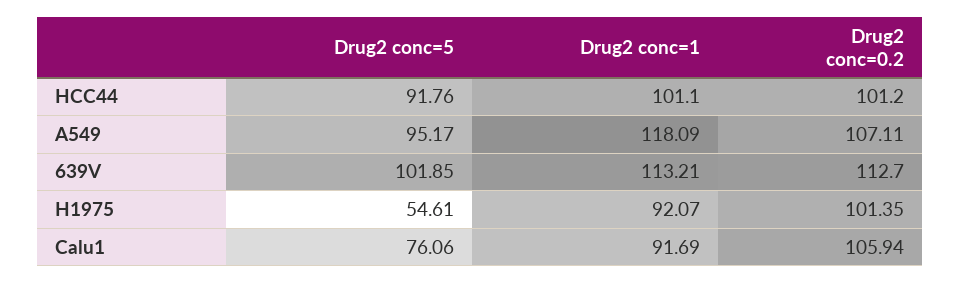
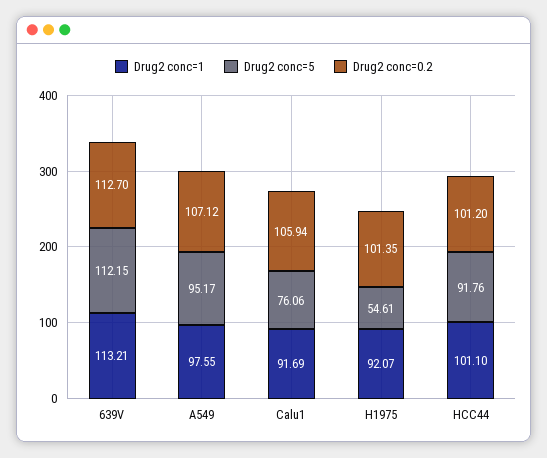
  {
    "Drug2 conc=5": {
      "HCC44": 91.76,
      "A549": 95.17,
-     "639V": 101.85,
+     "639V": 112.15,
      "H1975": 54.61,
      "Calu1": 76.06
    },
    "Drug2 conc=1": {
      "HCC44": 101.1,
-     "A549": 118.09,
+     "A549": 97.55,
      "639V": 113.21,
      "H1975": 92.07,
      "Calu1": 91.69
    },
    "Drug2 conc=0.2": {
      "HCC44": 101.2,
-     "A549": 107.11,
+     "A549": 107.12,
      "639V": 112.7,
      "H1975": 101.35,
      "Calu1": 105.94
    }
  }

